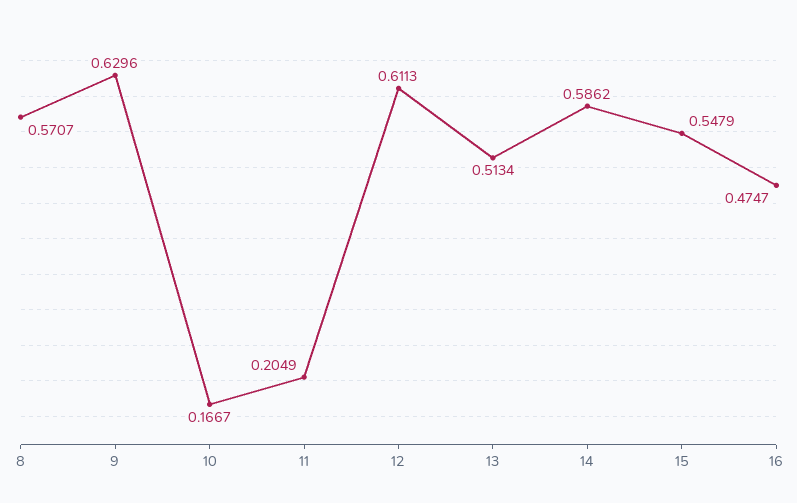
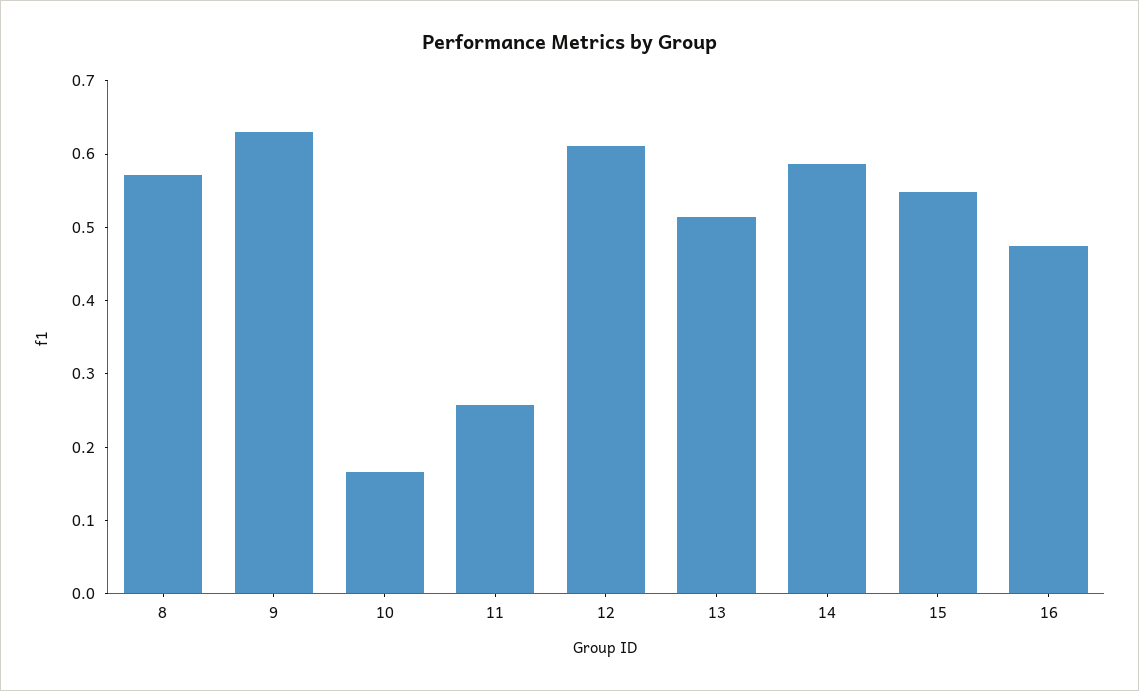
  {
    "8": 0.5707,
    "9": 0.6296,
    "10": 0.1667,
-   "11": 0.2049,
+   "11": 0.26,
    "12": 0.6113,
    "13": 0.5134,
    "14": 0.5862,
    "15": 0.5479,
    "16": 0.4747
  }

